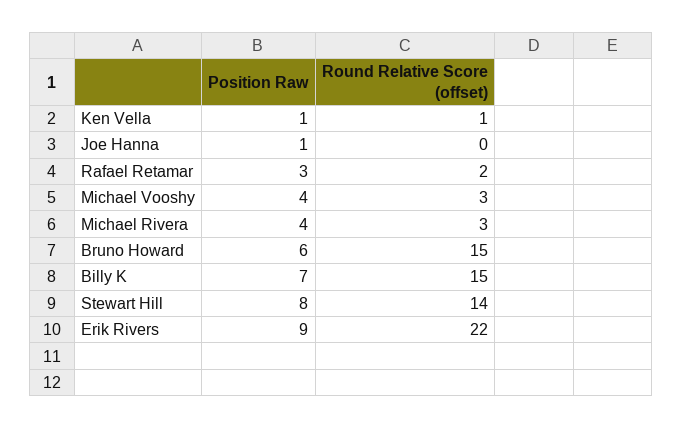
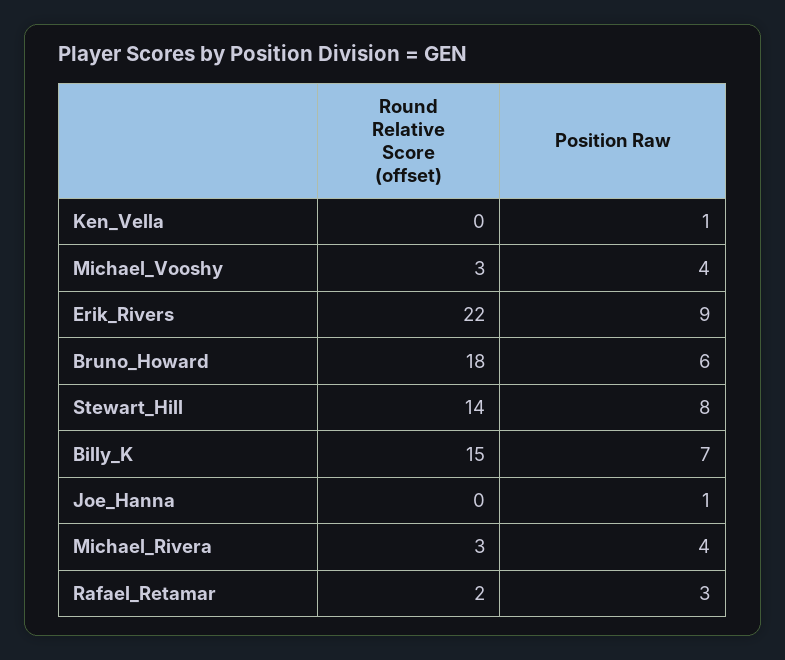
  {
    "Position Raw": {
      "Ken Vella": 1,
      "Joe Hanna": 1,
      "Rafael Retamar": 3,
      "Michael Vooshy": 4,
      "Michael Rivera": 4,
      "Bruno Howard": 6,
      "Billy K": 7,
      "Stewart Hill": 8,
      "Erik Rivers": 9
    },
    "Round Relative Score (offset)": {
-     "Ken Vella": 1,
+     "Ken Vella": 0,
      "Joe Hanna": 0,
      "Rafael Retamar": 2,
      "Michael Vooshy": 3,
      "Michael Rivera": 3,
-     "Bruno Howard": 15,
+     "Bruno Howard": 18,
      "Billy K": 15,
      "Stewart Hill": 14,
      "Erik Rivers": 22
    }
  }

